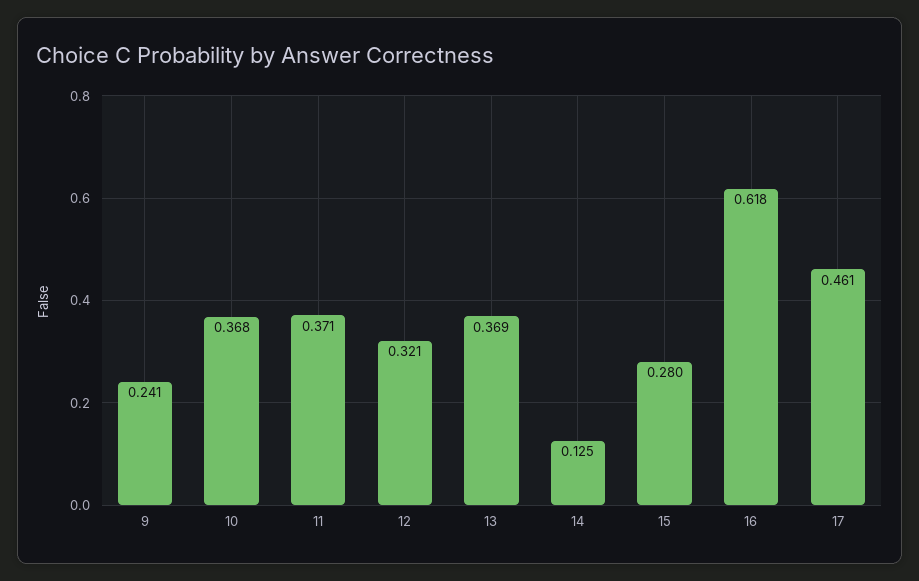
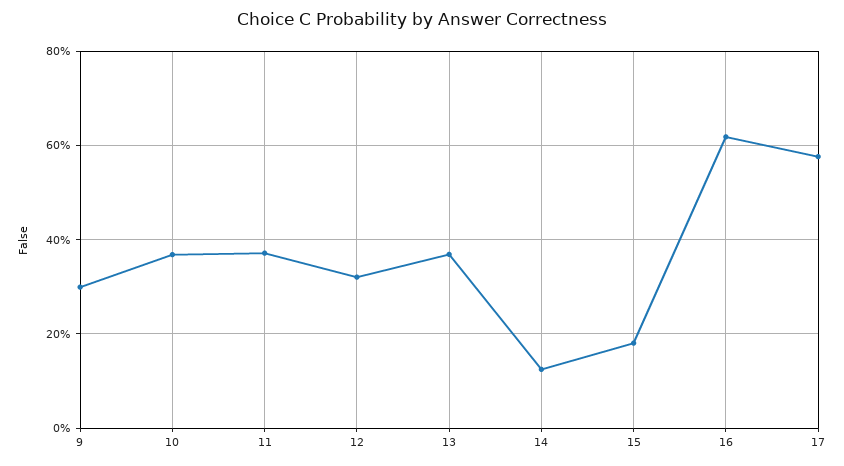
  {
-   "9": 0.241,
+   "9": 0.3,
    "10": 0.368,
    "11": 0.371,
    "12": 0.321,
    "13": 0.369,
    "14": 0.125,
-   "15": 0.28,
+   "15": 0.18,
    "16": 0.618,
-   "17": 0.461
+   "17": 0.58
  }

